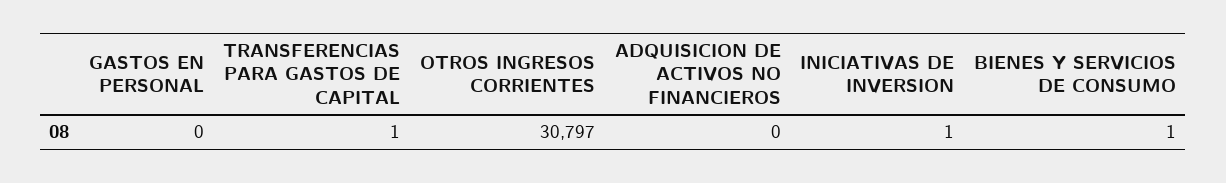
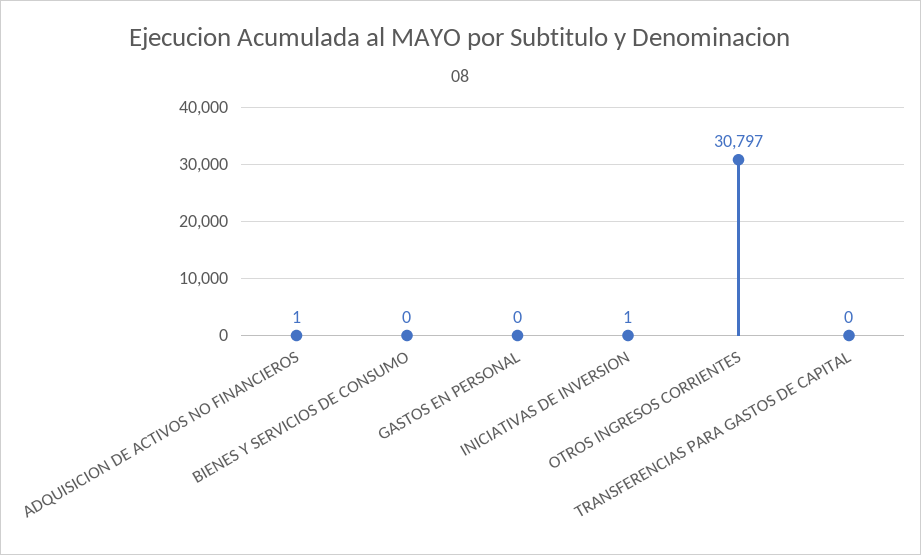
  {
    "GASTOS EN PERSONAL": 0,
-   "TRANSFERENCIAS PARA GASTOS DE CAPITAL": 1,
+   "TRANSFERENCIAS PARA GASTOS DE CAPITAL": 0,
    "OTROS INGRESOS CORRIENTES": 30797,
-   "ADQUISICION DE ACTIVOS NO FINANCIEROS": 0,
+   "ADQUISICION DE ACTIVOS NO FINANCIEROS": 1,
    "INICIATIVAS DE INVERSION": 1,
-   "BIENES Y SERVICIOS DE CONSUMO": 1
+   "BIENES Y SERVICIOS DE CONSUMO": 0
  }

